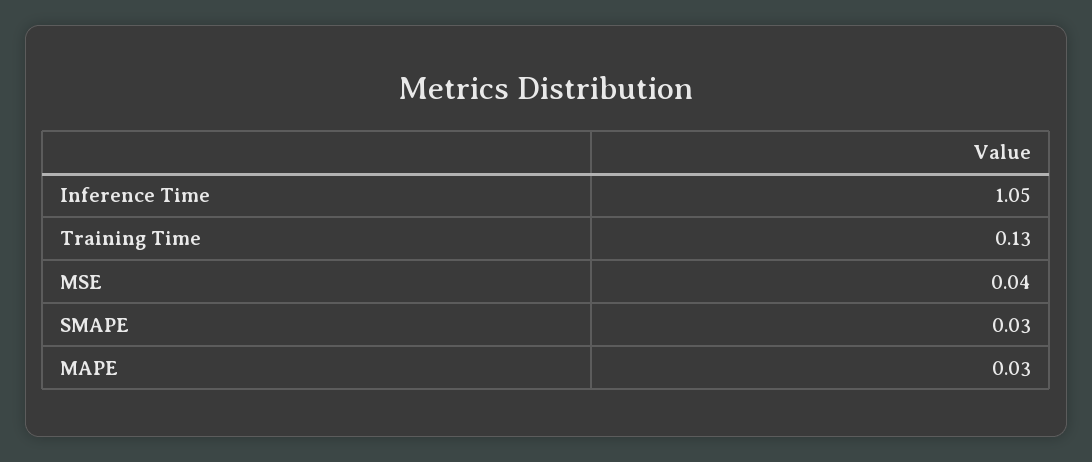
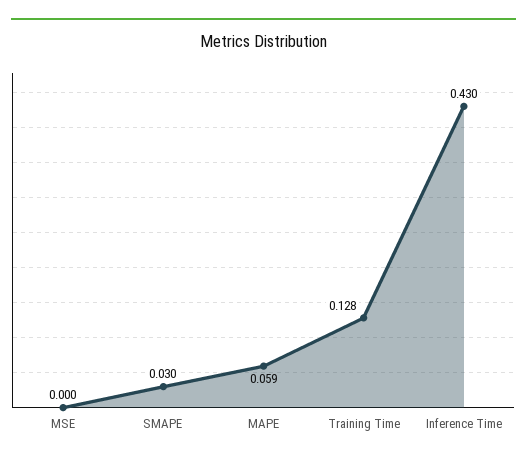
  {
-   "Inference Time": 1.05,
+   "Inference Time": 0.43,
    "Training Time": 0.128,
-   "MSE": 0.04,
+   "MSE": 0,
    "SMAPE": 0.03,
-   "MAPE": 0.03
+   "MAPE": 0.059
  }

